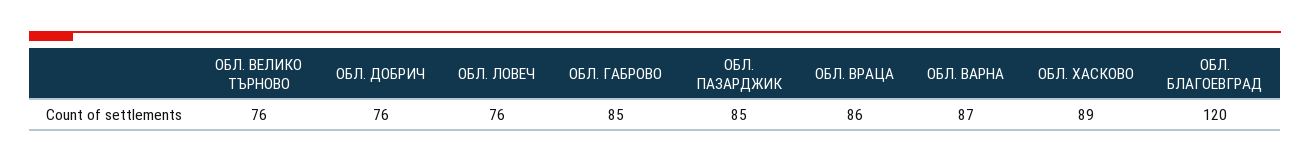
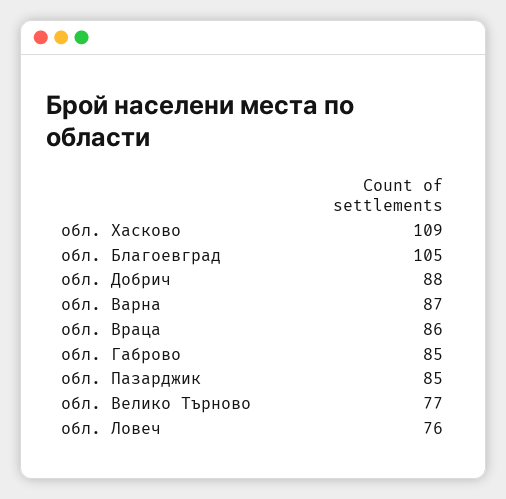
  {
-   "ОБЛ. ВЕЛИКО ТЪРНОВО": 76,
+   "ОБЛ. ВЕЛИКО ТЪРНОВО": 77,
-   "ОБЛ. ДОБРИЧ": 76,
+   "ОБЛ. ДОБРИЧ": 88,
    "ОБЛ. ЛОВЕЧ": 76,
    "ОБЛ. ГАБРОВО": 85,
    "ОБЛ. ПАЗАРДЖИК": 85,
    "ОБЛ. ВРАЦА": 86,
    "ОБЛ. ВАРНА": 87,
-   "ОБЛ. ХАСКОВО": 89,
+   "ОБЛ. ХАСКОВО": 109,
-   "ОБЛ. БЛАГОЕВГРАД": 120
+   "ОБЛ. БЛАГОЕВГРАД": 105
  }

